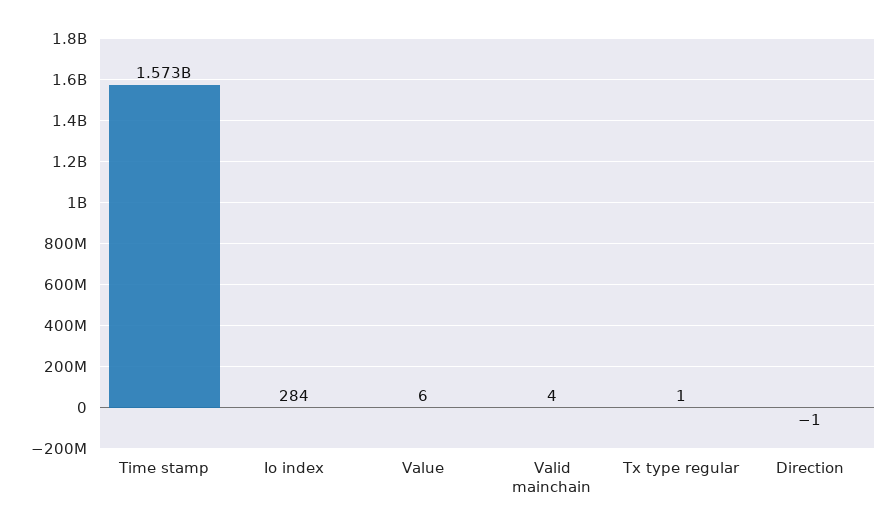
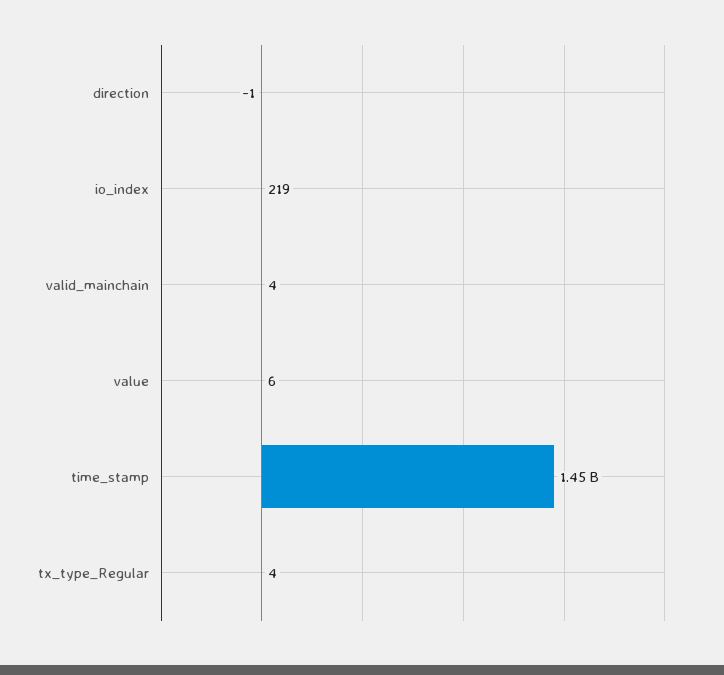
  {
-   "Time stamp": 1573000000,
+   "Time stamp": 1450000000,
-   "Io index": 284,
+   "Io index": 219,
    "Value": 6,
    "Valid mainchain": 4,
-   "Tx type regular": 1,
+   "Tx type regular": 4,
    "Direction": -1
  }

